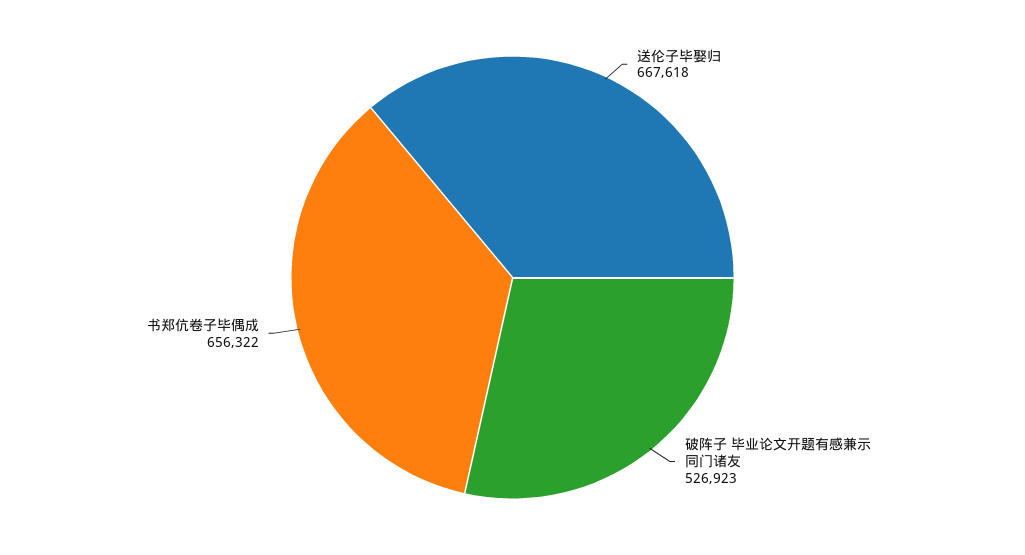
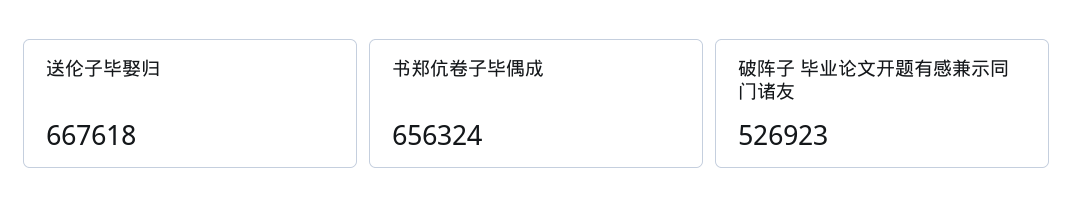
  {
    "送伦子毕娶归": 667618,
    "破阵子 毕业论文开题有感兼示同门诸友": 526923,
-   "书郑伉卷子毕偶成": 656322
+   "书郑伉卷子毕偶成": 656324
  }

